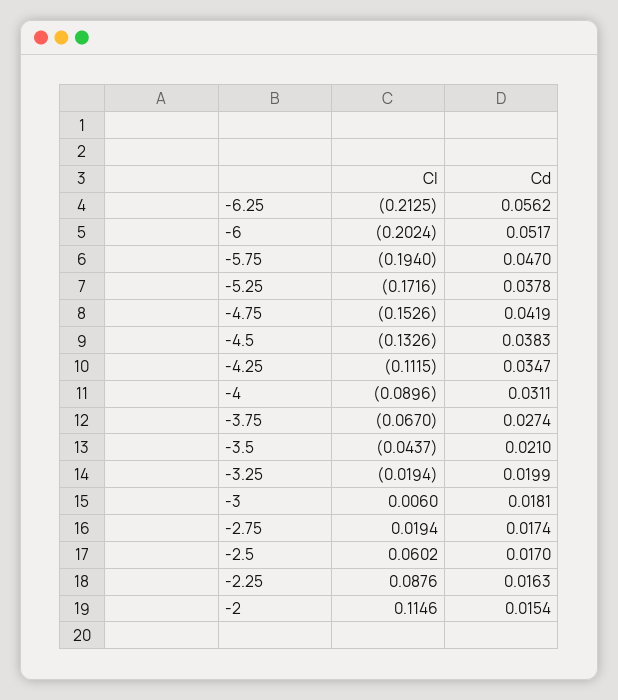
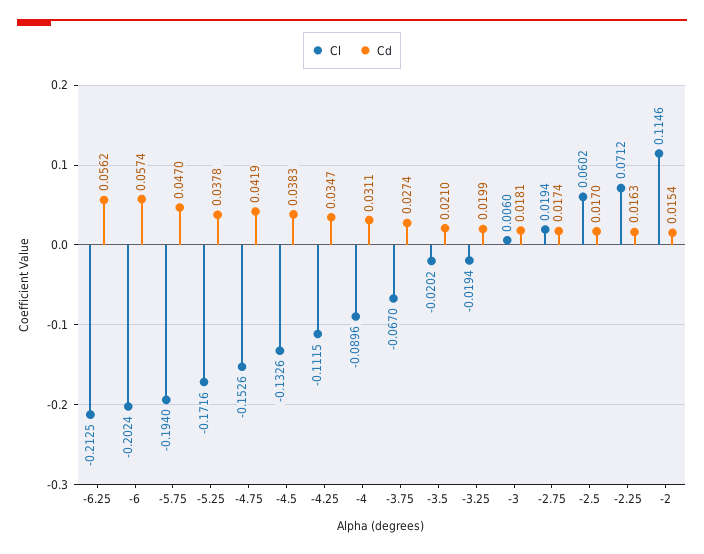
  {
    "Cl": {
      "-6.25": -0.2125,
      "-6": -0.2024,
      "-5.75": -0.194,
      "-5.25": -0.1716,
      "-4.75": -0.1526,
      "-4.5": -0.1326,
      "-4.25": -0.1115,
      "-4": -0.0896,
      "-3.75": -0.067,
-     "-3.5": -0.0437,
+     "-3.5": -0.0202,
      "-3.25": -0.0194,
      "-3": 0.006,
      "-2.75": 0.0194,
      "-2.5": 0.0602,
-     "-2.25": 0.0876,
+     "-2.25": 0.0712,
      "-2": 0.1146
    },
    "Cd": {
      "-6.25": 0.0562,
-     "-6": 0.0517,
+     "-6": 0.0574,
      "-5.75": 0.047,
      "-5.25": 0.0378,
      "-4.75": 0.0419,
      "-4.5": 0.0383,
      "-4.25": 0.0347,
      "-4": 0.0311,
      "-3.75": 0.0274,
      "-3.5": 0.021,
      "-3.25": 0.0199,
      "-3": 0.0181,
      "-2.75": 0.0174,
      "-2.5": 0.017,
      "-2.25": 0.0163,
      "-2": 0.0154
    }
  }

